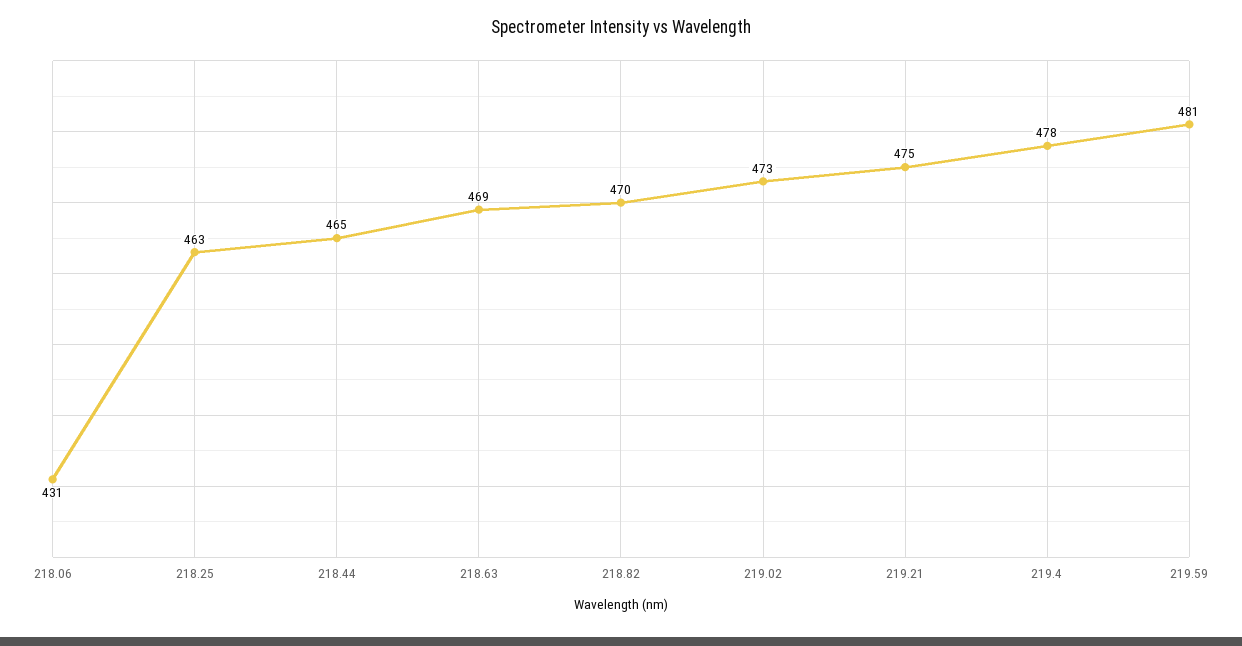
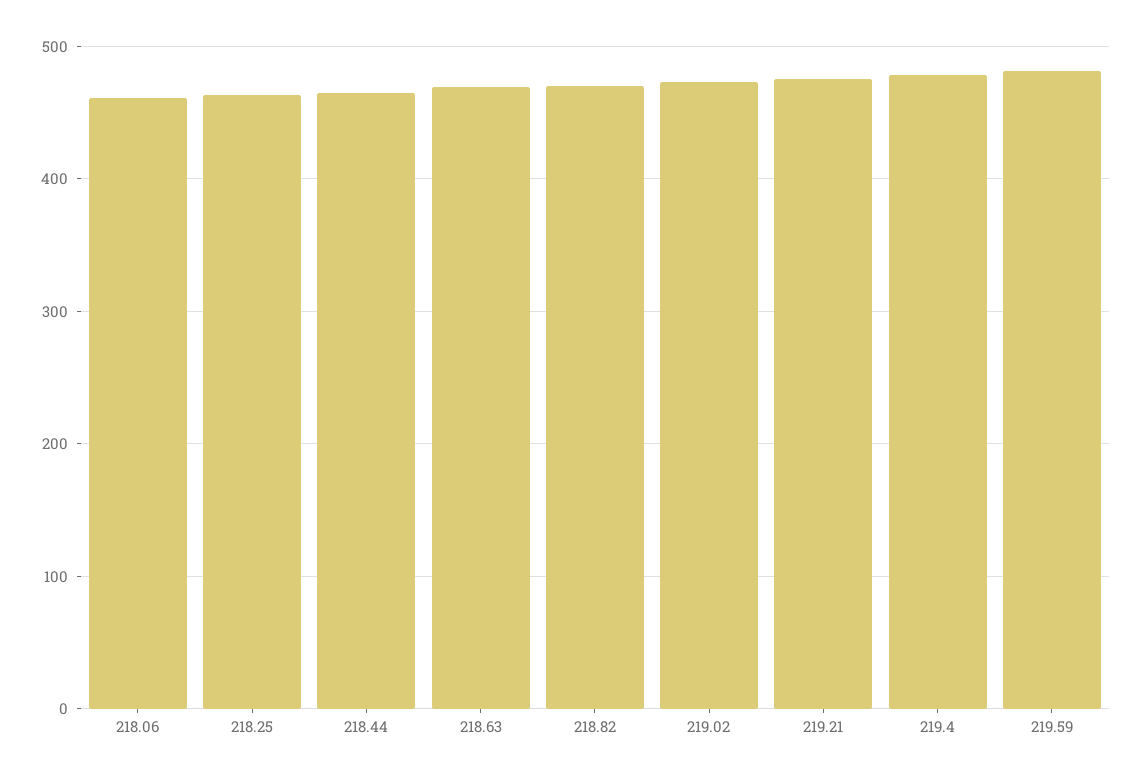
  {
-   "218.06": 431,
+   "218.06": 460,
    "218.25": 463,
    "218.44": 465,
    "218.63": 469,
    "218.82": 470,
    "219.02": 473,
    "219.21": 475,
    "219.4": 478,
    "219.59": 481
  }

